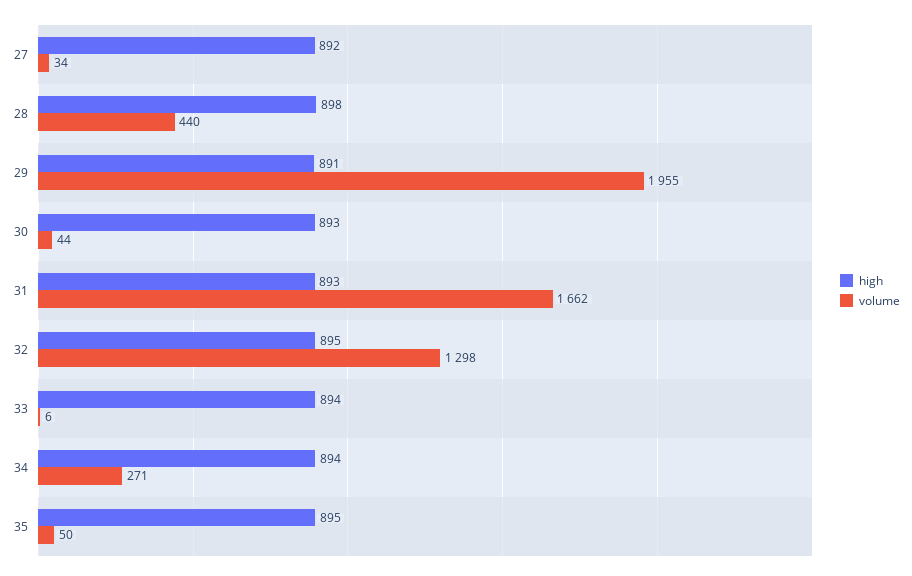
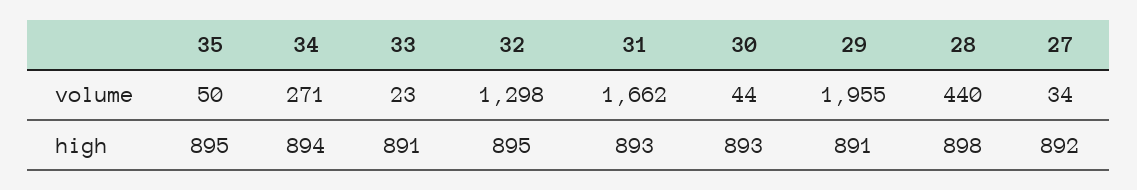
  {
    "high": {
      "27": 892,
      "28": 898,
      "29": 891,
      "30": 893,
      "31": 893,
      "32": 895,
-     "33": 894,
+     "33": 891,
      "34": 894,
      "35": 895
    },
    "volume": {
      "27": 34,
      "28": 440,
      "29": 1955,
      "30": 44,
      "31": 1662,
      "32": 1298,
-     "33": 6,
+     "33": 23,
      "34": 271,
      "35": 50
    }
  }

